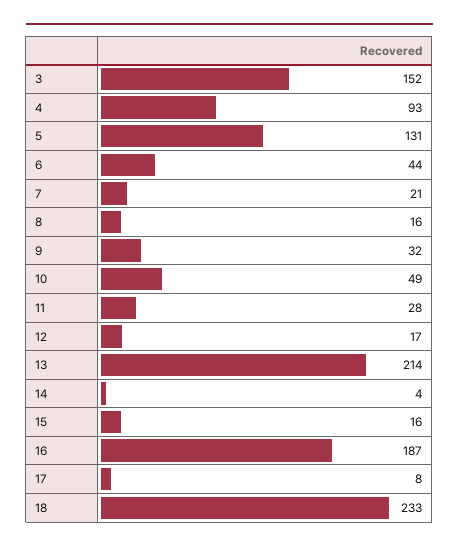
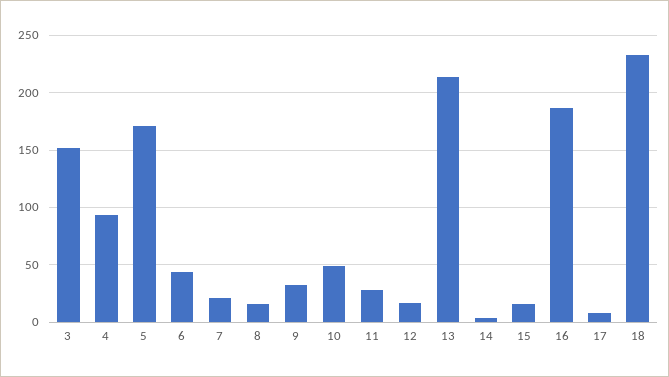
  {
    "3": 152,
    "4": 93,
-   "5": 131,
+   "5": 170,
    "6": 44,
    "7": 21,
    "8": 16,
    "9": 32,
    "10": 49,
    "11": 28,
    "12": 17,
    "13": 214,
    "14": 4,
    "15": 16,
    "16": 187,
    "17": 8,
    "18": 233
  }

